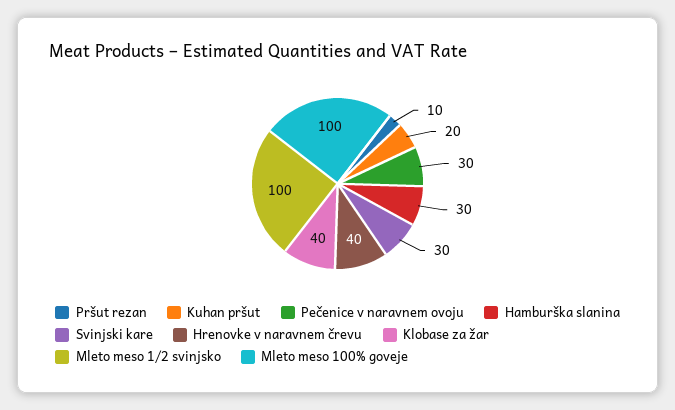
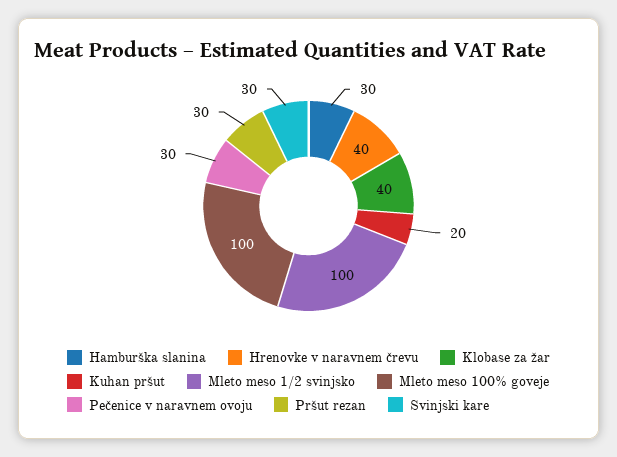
  {
-   "Pršut rezan": 10,
+   "Pršut rezan": 30,
    "Kuhan pršut": 20,
    "Pečenice v naravnem ovoju": 30,
    "Hamburška slanina": 30,
    "Svinjski kare": 30,
    "Hrenovke v naravnem črevu": 40,
    "Klobase za žar": 40,
    "Mleto meso 1/2 svinjsko": 100,
    "Mleto meso 100% goveje": 100
  }

